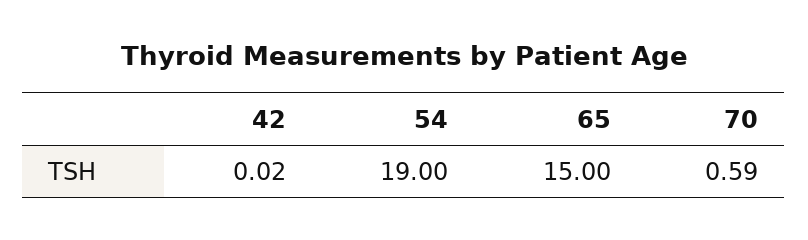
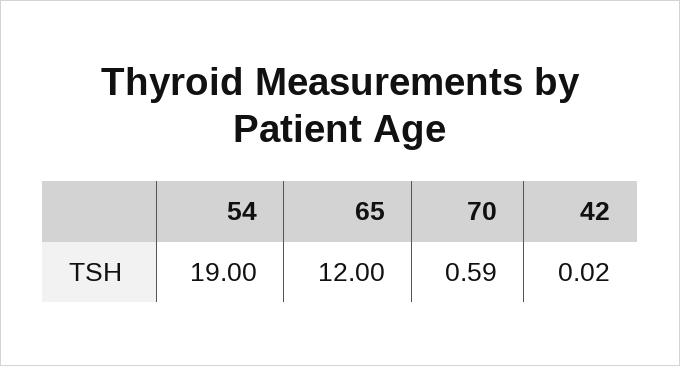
  {
    "42": 0.02,
    "54": 19,
-   "65": 15,
+   "65": 12,
    "70": 0.59
  }

